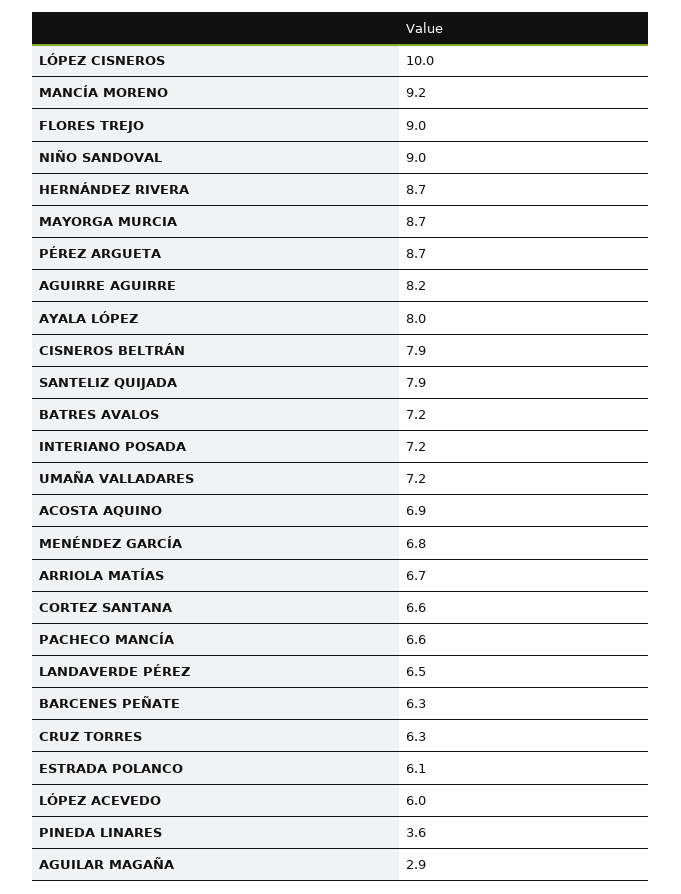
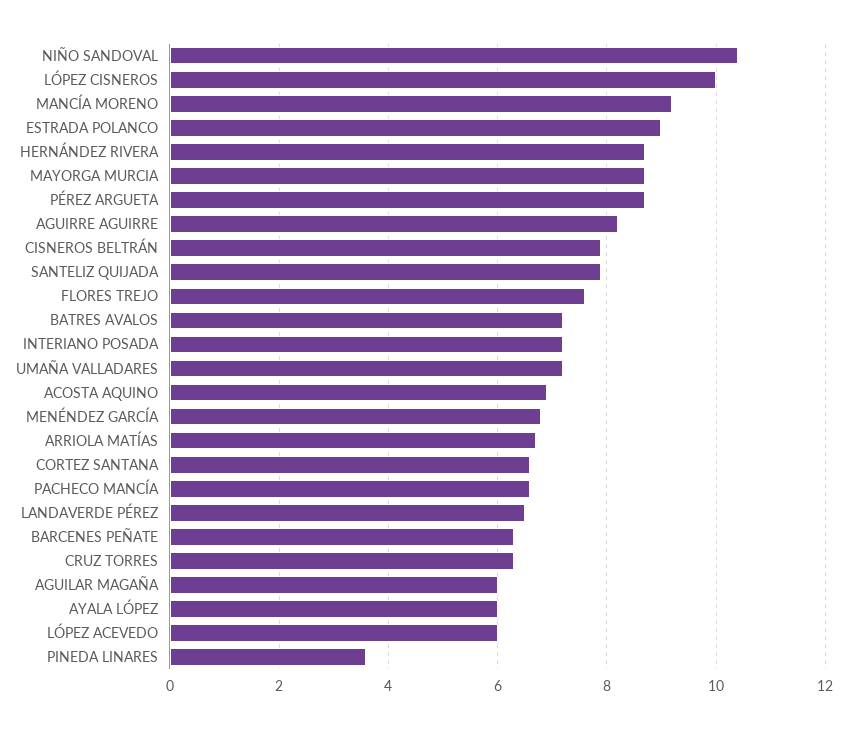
  {
    "LÓPEZ CISNEROS": 10,
    "MANCÍA MORENO": 9.2,
-   "FLORES TREJO": 9,
+   "FLORES TREJO": 7.5,
-   "NIÑO SANDOVAL": 9,
+   "NIÑO SANDOVAL": 10.5,
    "HERNÁNDEZ RIVERA": 8.7,
    "MAYORGA MURCIA": 8.7,
    "PÉREZ ARGUETA": 8.7,
    "AGUIRRE AGUIRRE": 8.2,
-   "AYALA LÓPEZ": 8,
+   "AYALA LÓPEZ": 6,
    "CISNEROS BELTRÁN": 7.9,
    "SANTELIZ QUIJADA": 7.9,
    "BATRES AVALOS": 7.2,
    "INTERIANO POSADA": 7.2,
    "UMAÑA VALLADARES": 7.2,
    "ACOSTA AQUINO": 6.9,
    "MENÉNDEZ GARCÍA": 6.8,
    "ARRIOLA MATÍAS": 6.7,
    "CORTEZ SANTANA": 6.6,
    "PACHECO MANCÍA": 6.6,
    "LANDAVERDE PÉREZ": 6.5,
    "BARCENES PEÑATE": 6.3,
    "CRUZ TORRES": 6.3,
-   "ESTRADA POLANCO": 6.1,
+   "ESTRADA POLANCO": 9,
    "LÓPEZ ACEVEDO": 6,
    "PINEDA LINARES": 3.6,
-   "AGUILAR MAGAÑA": 2.9
+   "AGUILAR MAGAÑA": 6
  }

